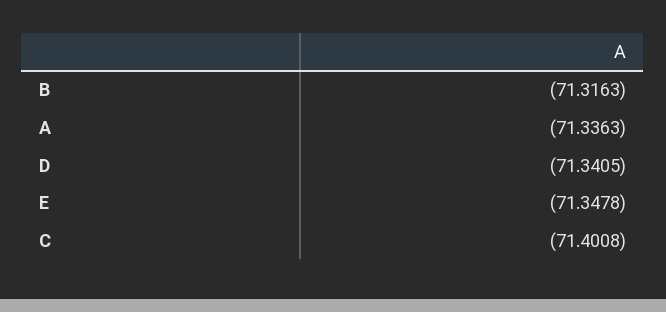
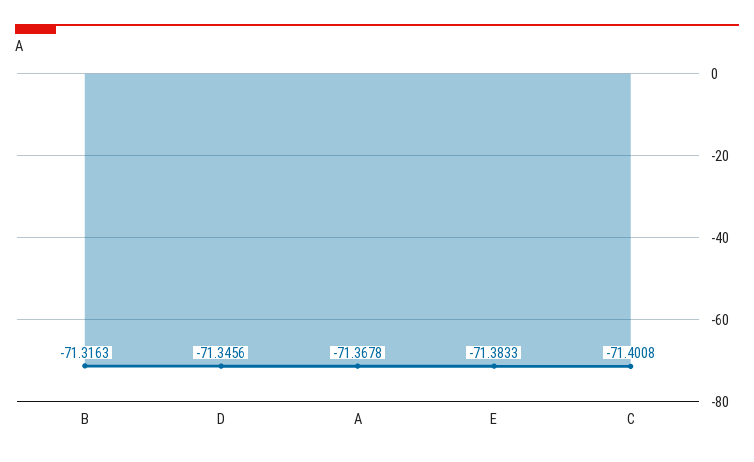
  {
    "B": -71.3163,
-   "A": -71.3363,
+   "A": -71.3678,
-   "D": -71.3405,
+   "D": -71.3456,
-   "E": -71.3478,
+   "E": -71.3833,
    "C": -71.4008
  }

